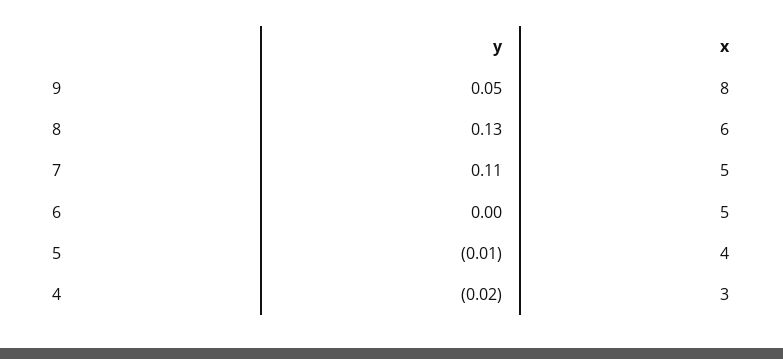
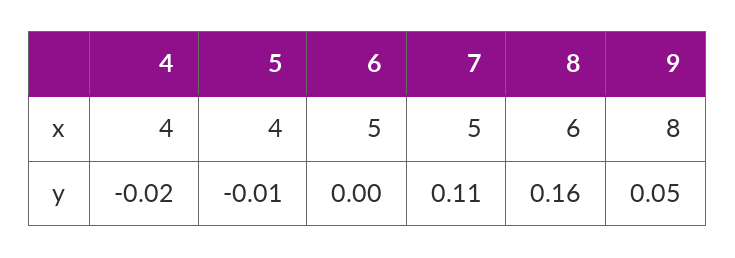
  {
    "y": {
      "9": 0.05,
-     "8": 0.13,
+     "8": 0.16,
      "7": 0.11,
      "6": 0,
      "5": -0.01,
      "4": -0.02
    },
    "x": {
      "9": 8,
      "8": 6,
      "7": 5,
      "6": 5,
      "5": 4,
-     "4": 3
+     "4": 4
    }
  }

